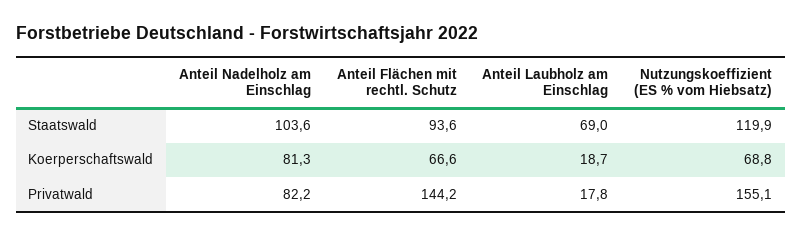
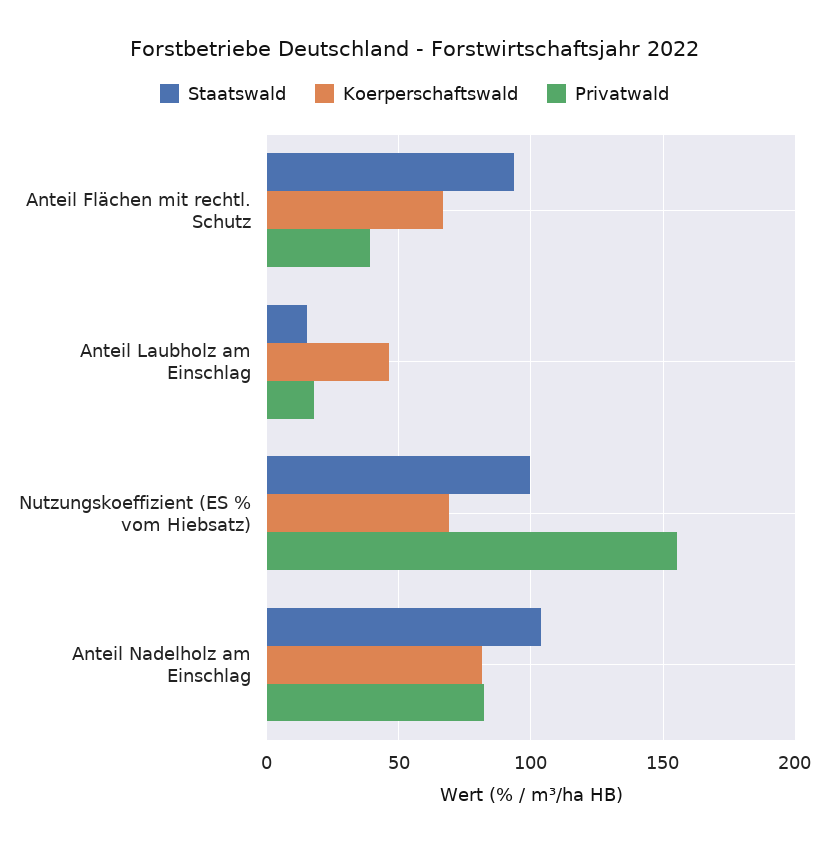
  {
    "Staatswald": {
      "Anteil Nadelholz am Einschlag": 103.6,
      "Anteil Flächen mit rechtl. Schutz": 93.6,
-     "Anteil Laubholz am Einschlag": 69,
+     "Anteil Laubholz am Einschlag": 15,
-     "Nutzungskoeffizient (ES % vom Hiebsatz)": 119.9
+     "Nutzungskoeffizient (ES % vom Hiebsatz)": 100
    },
    "Koerperschaftswald": {
      "Anteil Nadelholz am Einschlag": 81.3,
      "Anteil Flächen mit rechtl. Schutz": 66.6,
-     "Anteil Laubholz am Einschlag": 18.7,
+     "Anteil Laubholz am Einschlag": 45,
      "Nutzungskoeffizient (ES % vom Hiebsatz)": 68.8
    },
    "Privatwald": {
      "Anteil Nadelholz am Einschlag": 82.2,
-     "Anteil Flächen mit rechtl. Schutz": 144.2,
+     "Anteil Flächen mit rechtl. Schutz": 40,
      "Anteil Laubholz am Einschlag": 17.8,
      "Nutzungskoeffizient (ES % vom Hiebsatz)": 155.1
    }
  }

